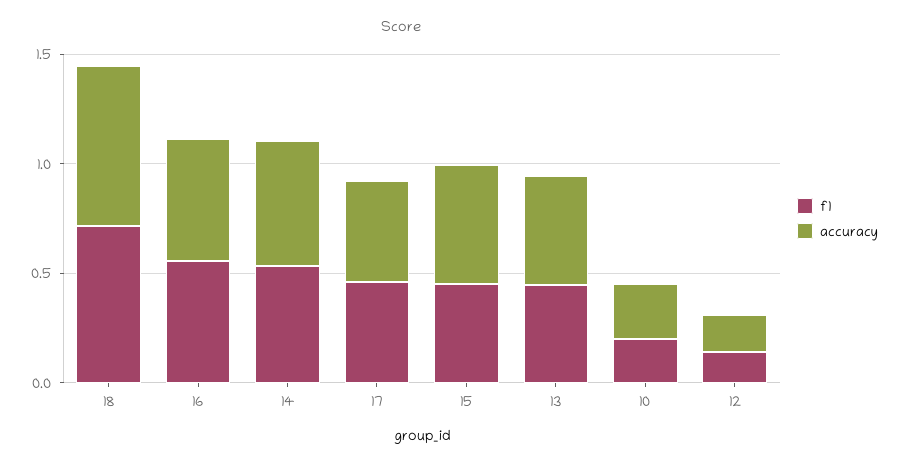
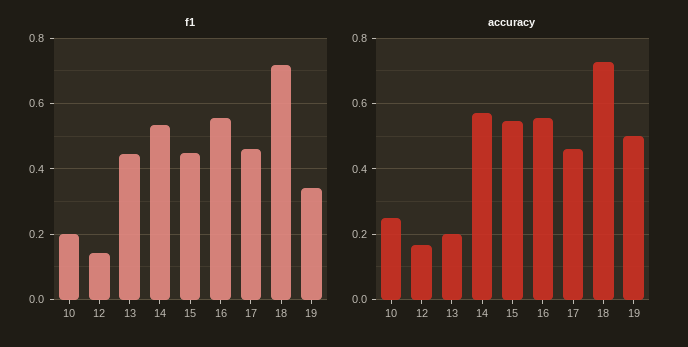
  {
    "f1": {
      "18": 0.72,
      "16": 0.56,
      "14": 0.54,
      "17": 0.46,
      "15": 0.44,
      "13": 0.44,
      "10": 0.2,
-     "12": 0.14
+     "12": 0.14,
+     "19": 0.34
    },
    "accuracy": {
      "18": 0.72,
      "16": 0.56,
      "14": 0.58,
      "17": 0.46,
      "15": 0.54,
-     "13": 0.5,
+     "13": 0.2,
      "10": 0.26,
-     "12": 0.16
+     "12": 0.16,
+     "19": 0.5
    }
  }

